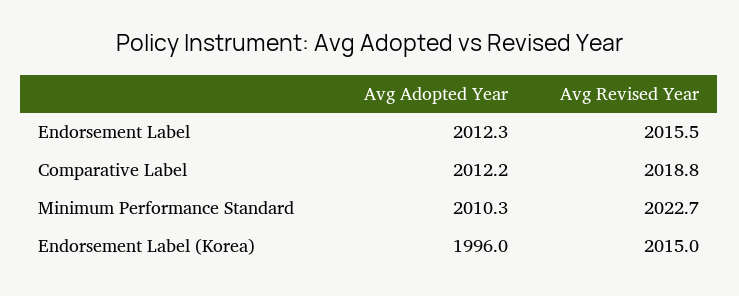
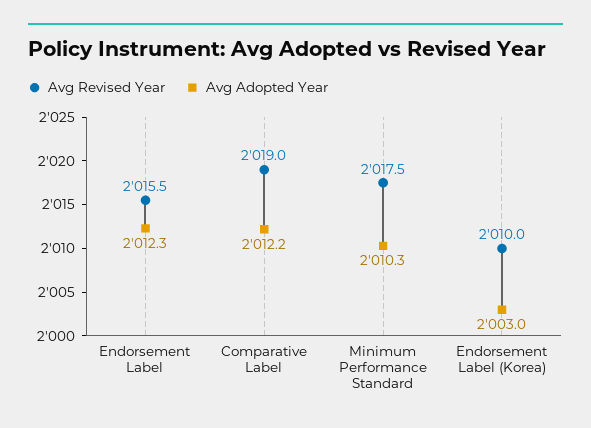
  {
    "Avg Adopted Year": {
      "Endorsement Label": 2012.3,
      "Comparative Label": 2012.2,
      "Minimum Performance Standard": 2010.3,
-     "Endorsement Label (Korea)": 1996
+     "Endorsement Label (Korea)": 2003
    },
    "Avg Revised Year": {
      "Endorsement Label": 2015.5,
-     "Comparative Label": 2018.8,
+     "Comparative Label": 2019,
-     "Minimum Performance Standard": 2022.7,
+     "Minimum Performance Standard": 2017.5,
-     "Endorsement Label (Korea)": 2015
+     "Endorsement Label (Korea)": 2010
    }
  }

